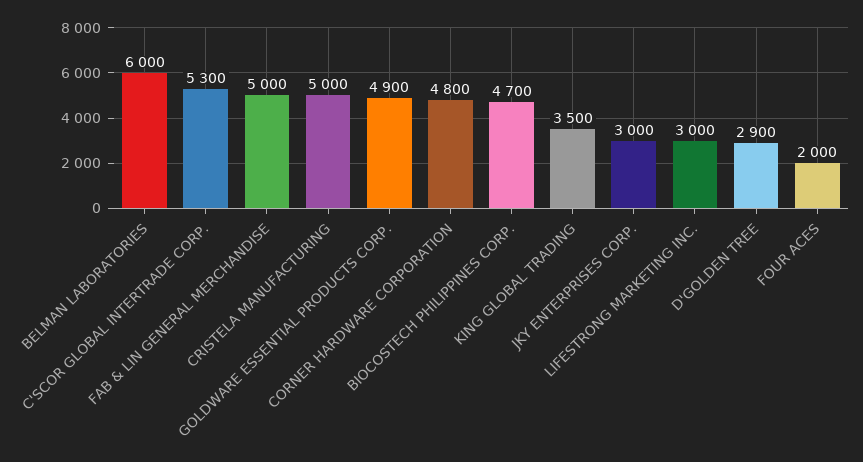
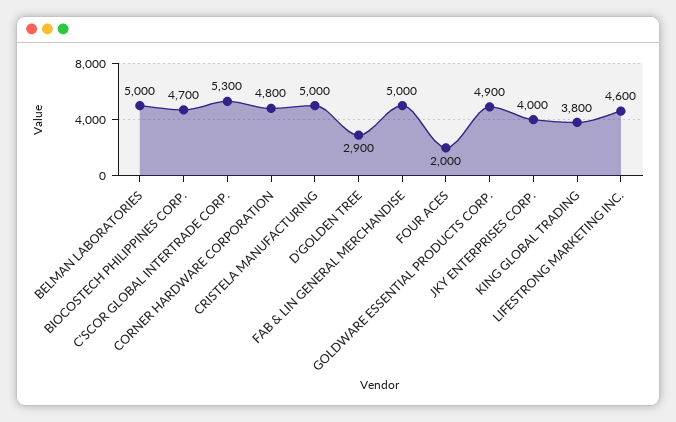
  {
-   "BELMAN LABORATORIES": 6000,
+   "BELMAN LABORATORIES": 5000,
    "C'SCOR GLOBAL INTERTRADE CORP.": 5300,
    "FAB & LIN GENERAL MERCHANDISE": 5000,
    "CRISTELA MANUFACTURING": 5000,
    "GOLDWARE ESSENTIAL PRODUCTS CORP.": 4900,
    "CORNER HARDWARE CORPORATION": 4800,
    "BIOCOSTECH PHILIPPINES CORP.": 4700,
-   "KING GLOBAL TRADING": 3500,
+   "KING GLOBAL TRADING": 3800,
-   "JKY ENTERPRISES CORP.": 3000,
+   "JKY ENTERPRISES CORP.": 4000,
-   "LIFESTRONG MARKETING INC.": 3000,
+   "LIFESTRONG MARKETING INC.": 4600,
    "D'GOLDEN TREE": 2900,
    "FOUR ACES": 2000
  }

